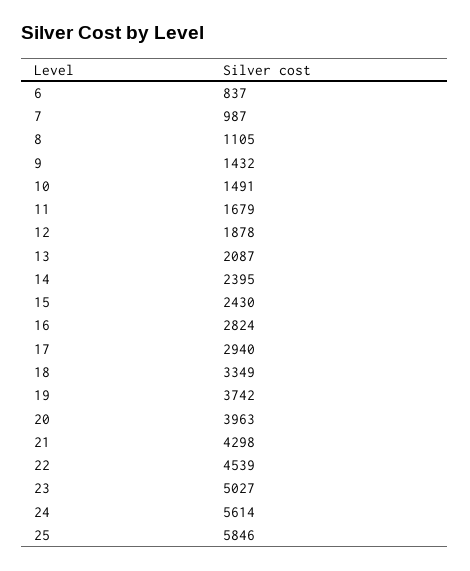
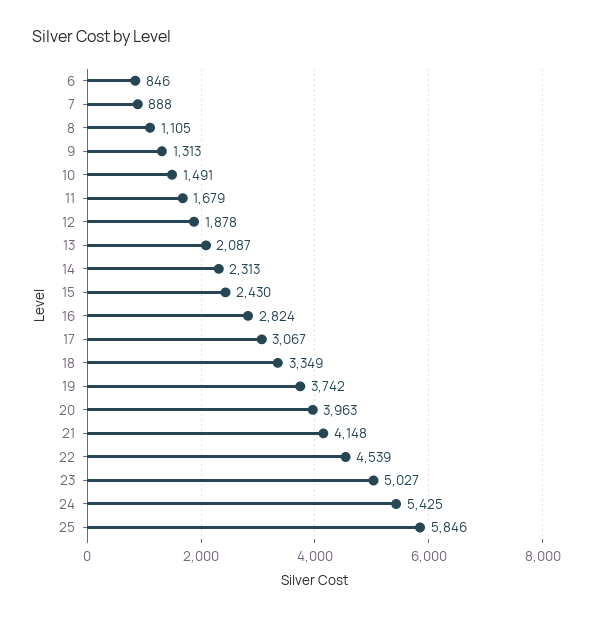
  {
-   "6": 837,
+   "6": 846,
-   "7": 987,
+   "7": 888,
    "8": 1105,
-   "9": 1432,
+   "9": 1313,
    "10": 1491,
    "11": 1679,
    "12": 1878,
    "13": 2087,
-   "14": 2395,
+   "14": 2313,
    "15": 2430,
    "16": 2824,
-   "17": 2940,
+   "17": 3067,
    "18": 3349,
    "19": 3742,
    "20": 3963,
-   "21": 4298,
+   "21": 4148,
    "22": 4539,
    "23": 5027,
-   "24": 5614,
+   "24": 5425,
    "25": 5846
  }

